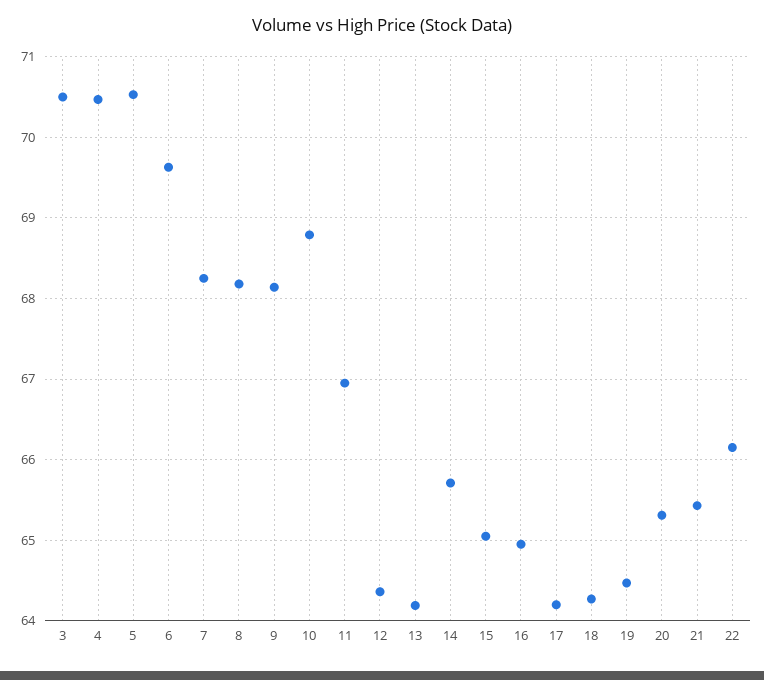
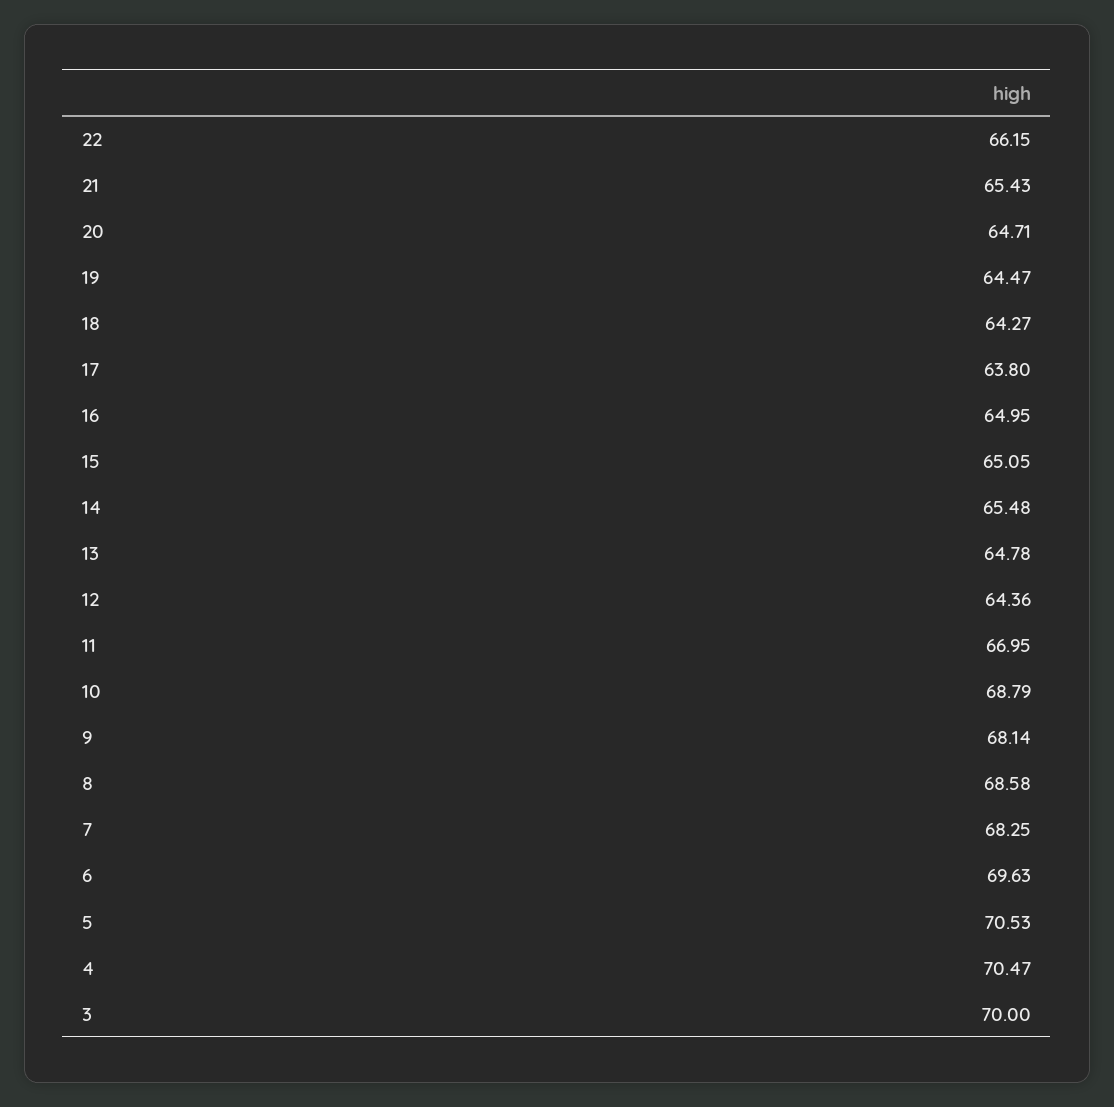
  {
-   "3": 70.5,
+   "3": 70,
    "4": 70.47,
    "5": 70.53,
    "6": 69.63,
    "7": 68.25,
-   "8": 68.2,
+   "8": 68.58,
    "9": 68.14,
    "10": 68.79,
    "11": 66.95,
    "12": 64.36,
-   "13": 64.2,
+   "13": 64.78,
-   "14": 65.7,
+   "14": 65.48,
    "15": 65.05,
    "16": 64.95,
-   "17": 64.2,
+   "17": 63.8,
    "18": 64.27,
    "19": 64.47,
-   "20": 65.3,
+   "20": 64.71,
    "21": 65.43,
    "22": 66.15
  }

